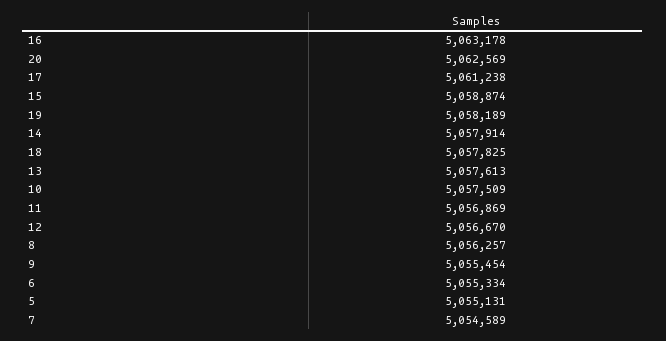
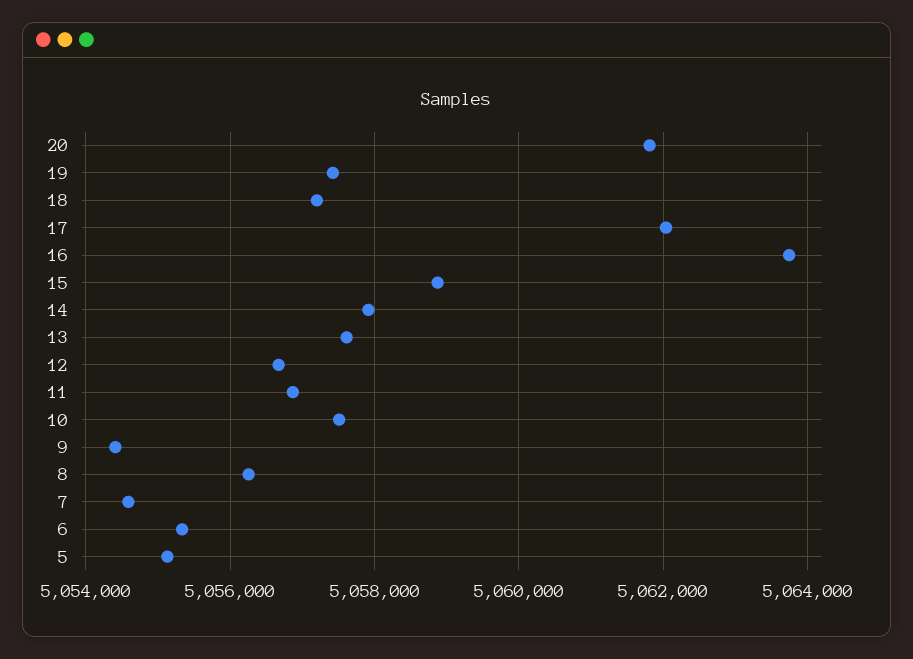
  {
-   "16": 5063178,
+   "16": 5063800,
-   "20": 5062569,
+   "20": 5061800,
-   "17": 5061238,
+   "17": 5062000,
    "15": 5058874,
-   "19": 5058189,
+   "19": 5057400,
    "14": 5057914,
-   "18": 5057825,
+   "18": 5057200,
    "13": 5057613,
    "10": 5057509,
    "11": 5056869,
    "12": 5056670,
    "8": 5056257,
-   "9": 5055454,
+   "9": 5054400,
    "6": 5055334,
    "5": 5055131,
    "7": 5054589
  }

